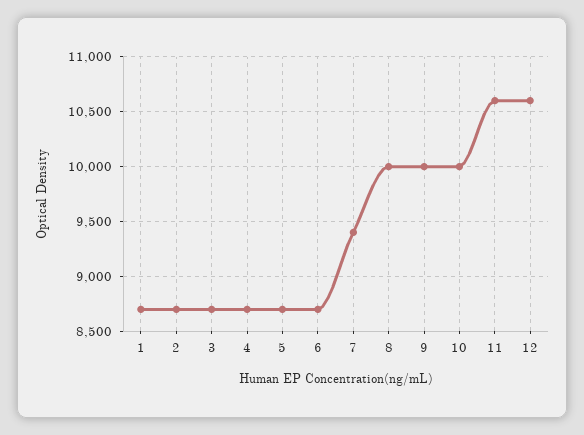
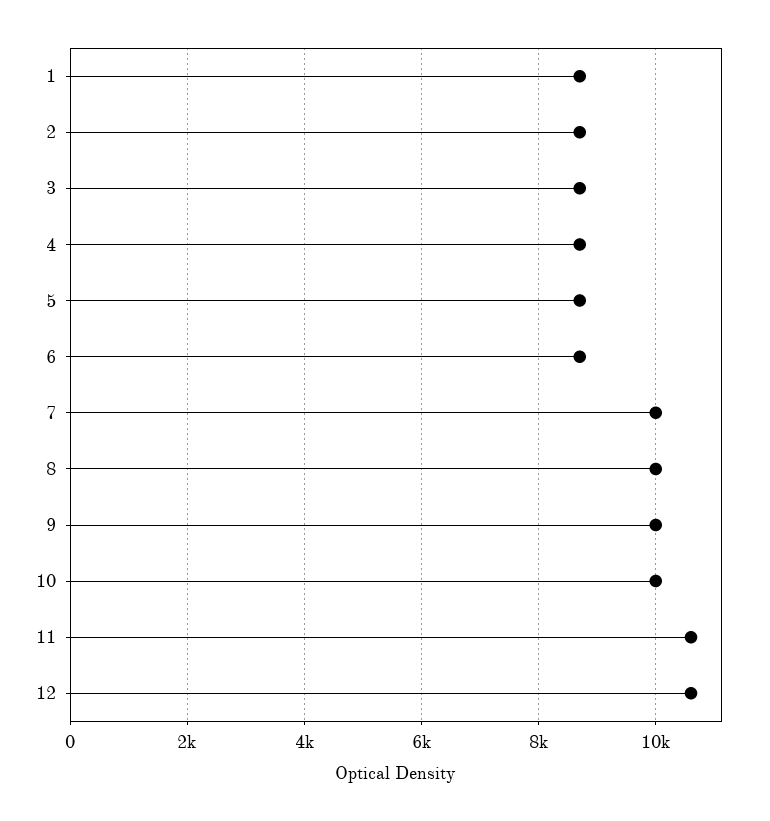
  {
    "1": 8700,
    "2": 8700,
    "3": 8700,
    "4": 8700,
    "5": 8700,
    "6": 8700,
-   "7": 9400,
+   "7": 10000,
    "8": 10000,
    "9": 10000,
    "10": 10000,
    "11": 10600,
    "12": 10600
  }

